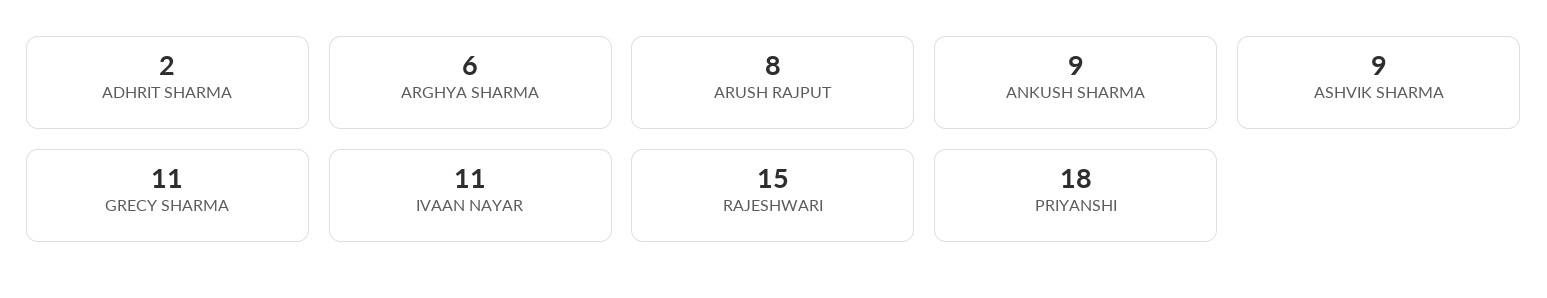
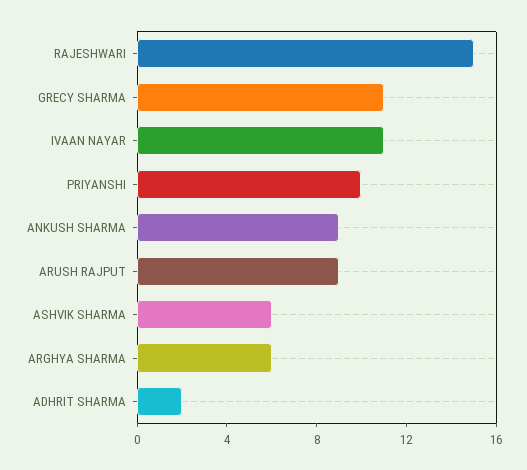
  {
    "ADHRIT SHARMA": 2,
    "ARGHYA SHARMA": 6,
-   "ARUSH RAJPUT": 8,
+   "ARUSH RAJPUT": 9,
    "ANKUSH SHARMA": 9,
-   "ASHVIK SHARMA": 9,
+   "ASHVIK SHARMA": 6,
    "GRECY SHARMA": 11,
    "IVAAN NAYAR": 11,
    "RAJESHWARI": 15,
-   "PRIYANSHI": 18
+   "PRIYANSHI": 10
  }

